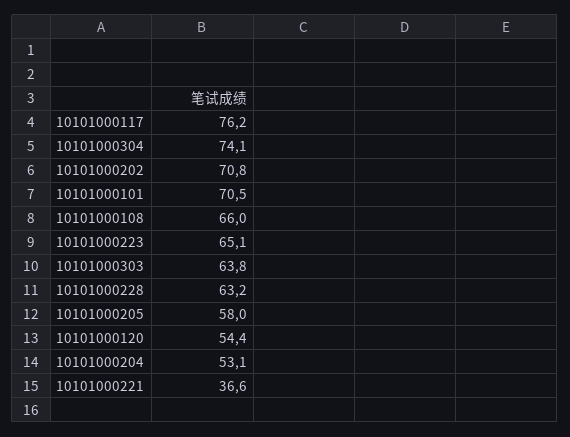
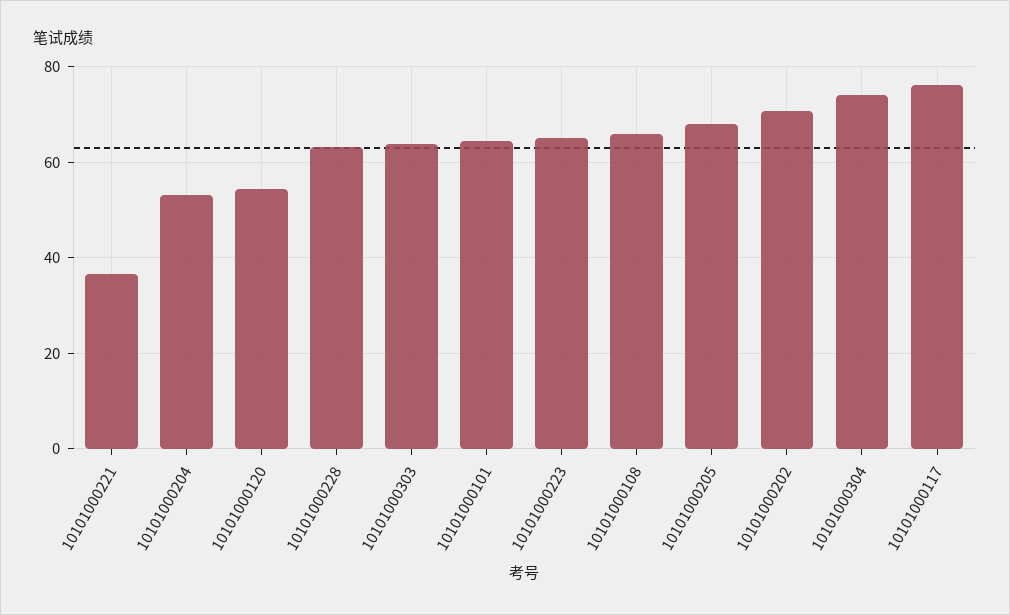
  {
    "10101000117": 76.2,
    "10101000304": 74.1,
    "10101000202": 70.8,
-   "10101000101": 70.5,
+   "10101000101": 64,
    "10101000108": 66,
    "10101000223": 65.1,
    "10101000303": 63.8,
    "10101000228": 63.2,
-   "10101000205": 58,
+   "10101000205": 68,
    "10101000120": 54.4,
    "10101000204": 53.1,
    "10101000221": 36.6
  }

